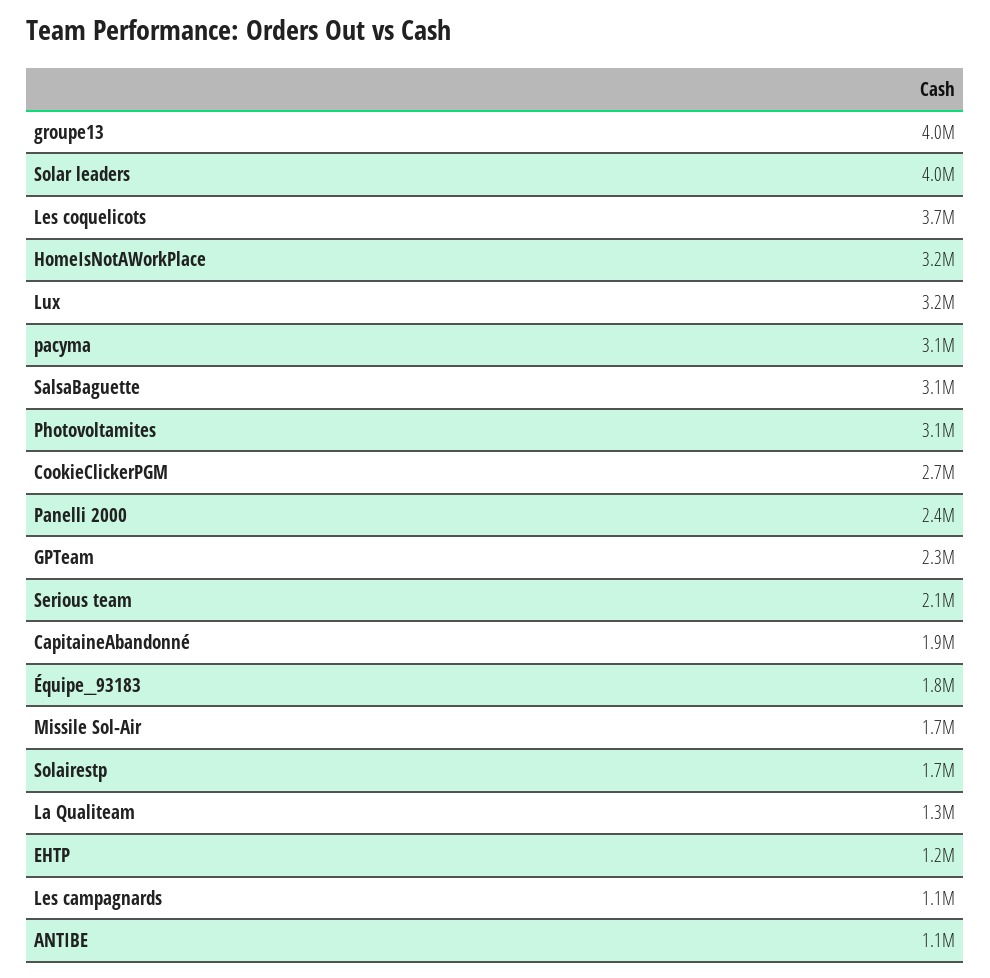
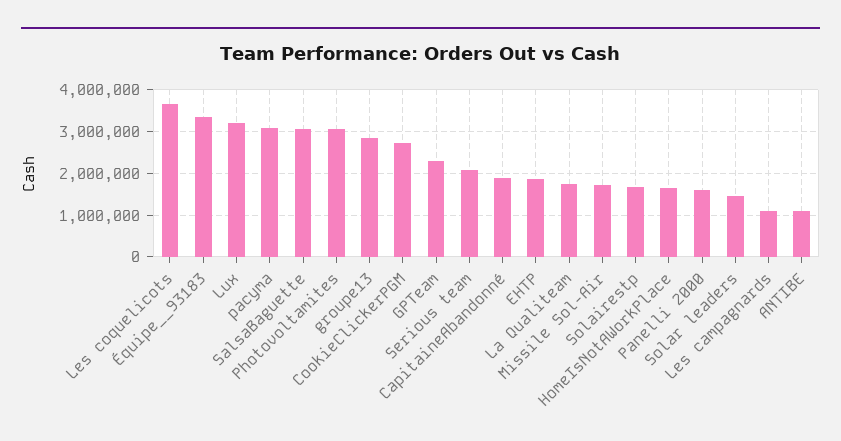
  {
-   "groupe13": 4000000,
+   "groupe13": 2800000,
-   "Solar leaders": 4000000,
+   "Solar leaders": 1400000,
    "Les coquelicots": 3700000,
-   "HomeIsNotAWorkPlace": 3200000,
+   "HomeIsNotAWorkPlace": 1600000,
    "Lux": 3200000,
    "pacyma": 3100000,
    "SalsaBaguette": 3100000,
    "Photovoltamites": 3100000,
    "CookieClickerPGM": 2700000,
-   "Panelli 2000": 2400000,
+   "Panelli 2000": 1600000,
    "GPTeam": 2300000,
    "Serious team": 2100000,
    "CapitaineAbandonné": 1900000,
-   "Équipe__93183": 1800000,
+   "Équipe__93183": 3400000,
    "Missile Sol-Air": 1700000,
    "Solairestp": 1700000,
-   "La Qualiteam": 1300000,
+   "La Qualiteam": 1800000,
-   "EHTP": 1200000,
+   "EHTP": 1800000,
    "Les campagnards": 1100000,
    "ANTIBE": 1100000
  }

